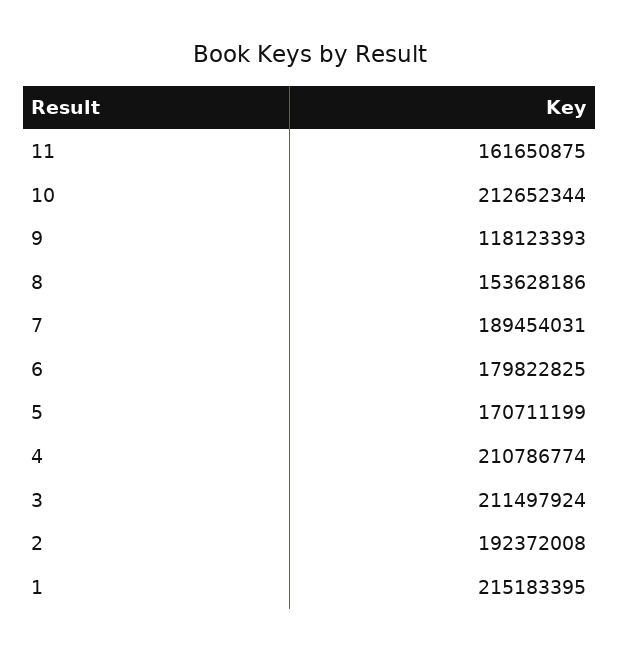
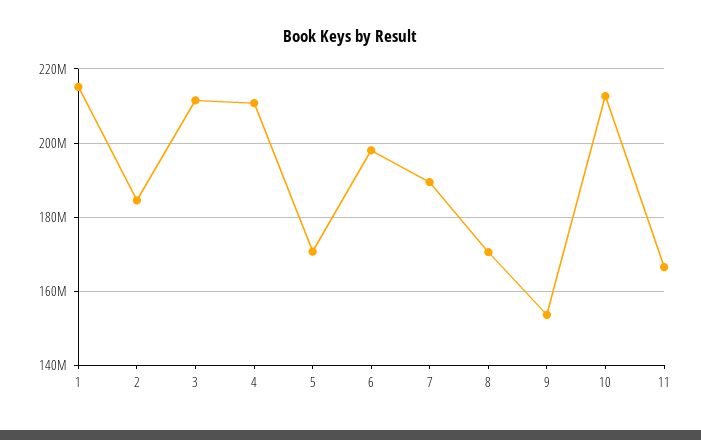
  {
-   "11": 161650875,
+   "11": 166000000,
    "10": 212652344,
-   "9": 118123393,
+   "9": 154000000,
-   "8": 153628186,
+   "8": 170000000,
    "7": 189454031,
-   "6": 179822825,
+   "6": 198000000,
    "5": 170711199,
    "4": 210786774,
    "3": 211497924,
-   "2": 192372008,
+   "2": 184000000,
    "1": 215183395
  }

